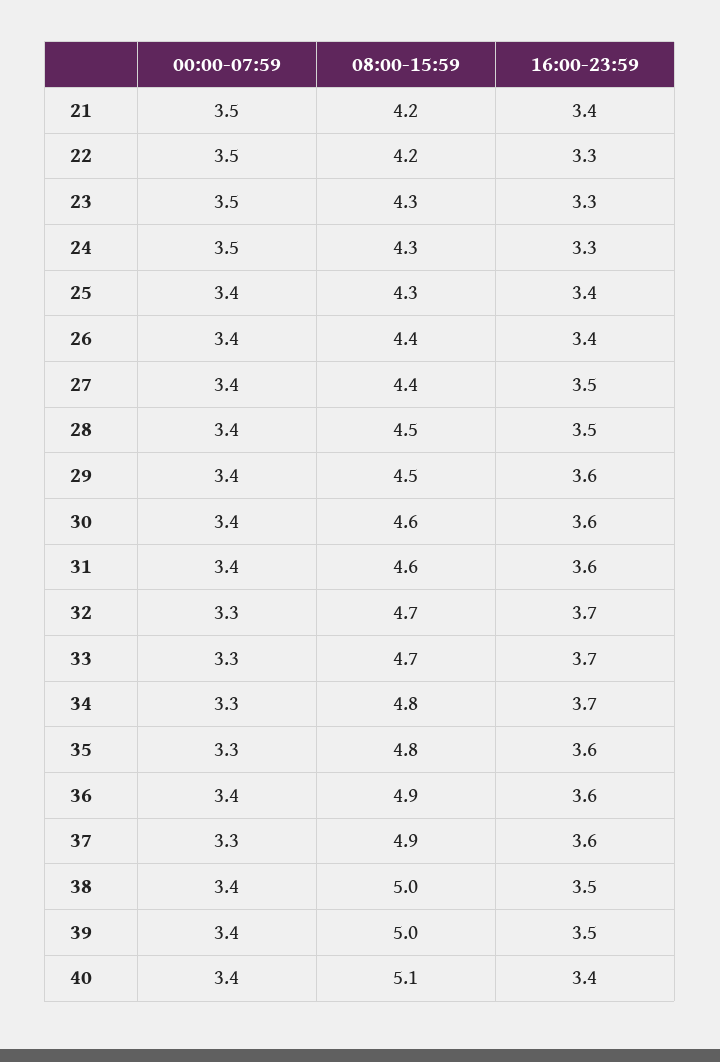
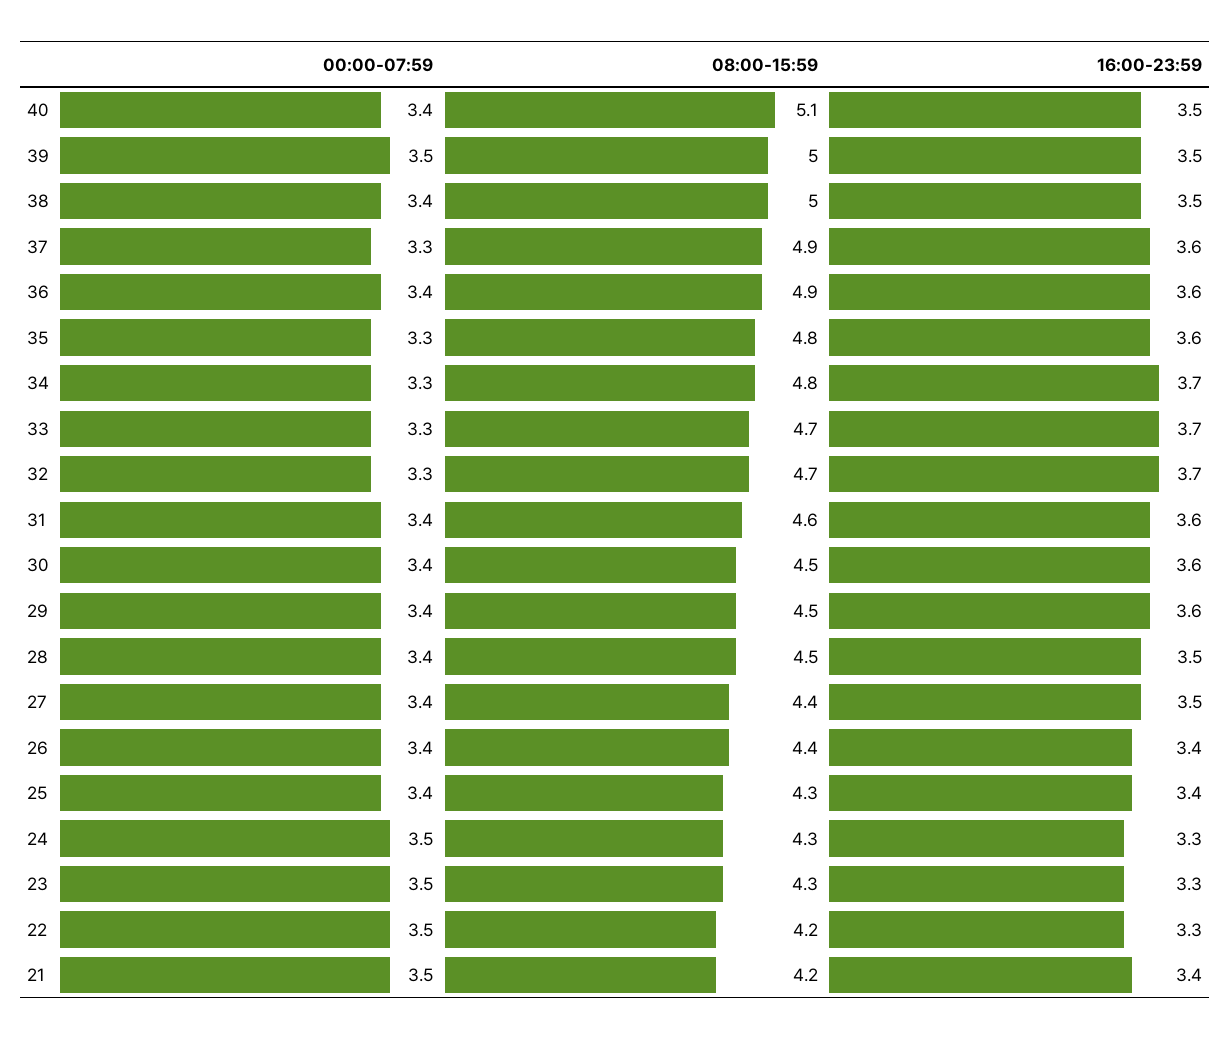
  {
    "00:00-07:59": {
      "21": 3.5,
      "22": 3.5,
      "23": 3.5,
      "24": 3.5,
      "25": 3.4,
      "26": 3.4,
      "27": 3.4,
      "28": 3.4,
      "29": 3.4,
      "30": 3.4,
      "31": 3.4,
      "32": 3.3,
      "33": 3.3,
      "34": 3.3,
      "35": 3.3,
      "36": 3.4,
      "37": 3.3,
      "38": 3.4,
-     "39": 3.4,
+     "39": 3.5,
      "40": 3.4
    },
    "08:00-15:59": {
      "21": 4.2,
      "22": 4.2,
      "23": 4.3,
      "24": 4.3,
      "25": 4.3,
      "26": 4.4,
      "27": 4.4,
      "28": 4.5,
      "29": 4.5,
-     "30": 4.6,
+     "30": 4.5,
      "31": 4.6,
      "32": 4.7,
      "33": 4.7,
      "34": 4.8,
      "35": 4.8,
      "36": 4.9,
      "37": 4.9,
      "38": 5,
      "39": 5,
      "40": 5.1
    },
    "16:00-23:59": {
      "21": 3.4,
      "22": 3.3,
      "23": 3.3,
      "24": 3.3,
      "25": 3.4,
      "26": 3.4,
      "27": 3.5,
      "28": 3.5,
      "29": 3.6,
      "30": 3.6,
      "31": 3.6,
      "32": 3.7,
      "33": 3.7,
      "34": 3.7,
      "35": 3.6,
      "36": 3.6,
      "37": 3.6,
      "38": 3.5,
      "39": 3.5,
-     "40": 3.4
+     "40": 3.5
    }
  }

